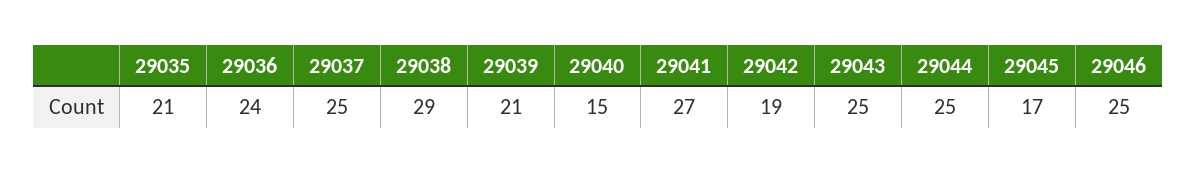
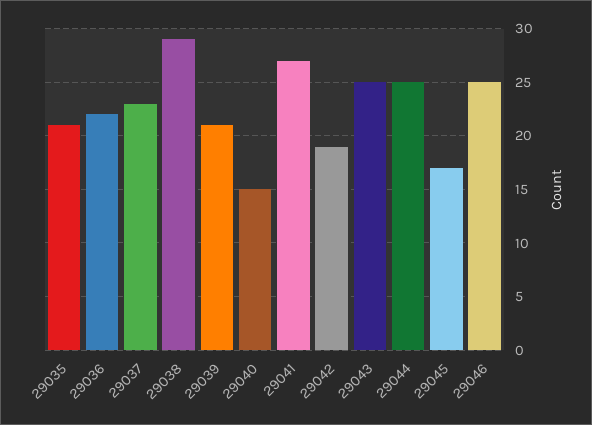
  {
    "29035": 21,
-   "29036": 24,
+   "29036": 22,
-   "29037": 25,
+   "29037": 23,
    "29038": 29,
    "29039": 21,
    "29040": 15,
    "29041": 27,
    "29042": 19,
    "29043": 25,
    "29044": 25,
    "29045": 17,
    "29046": 25
  }

